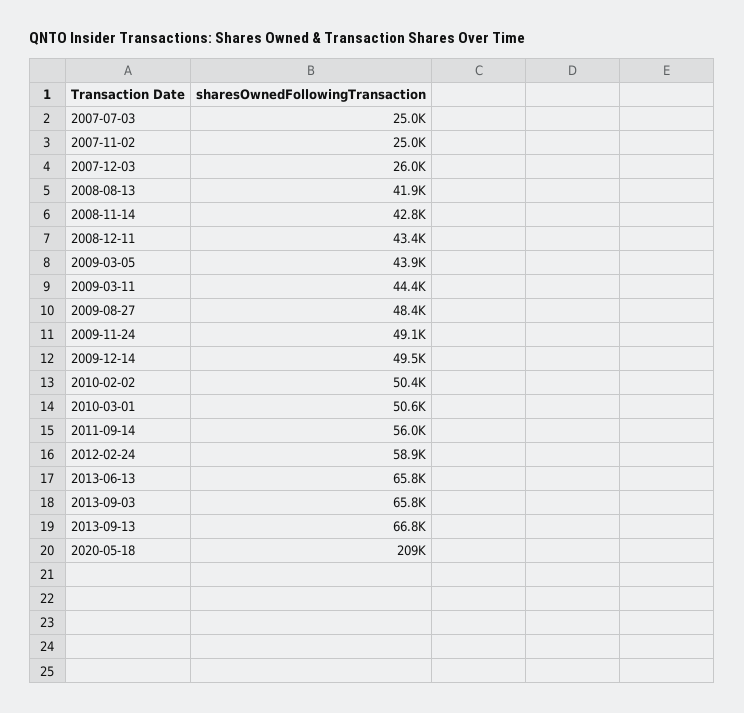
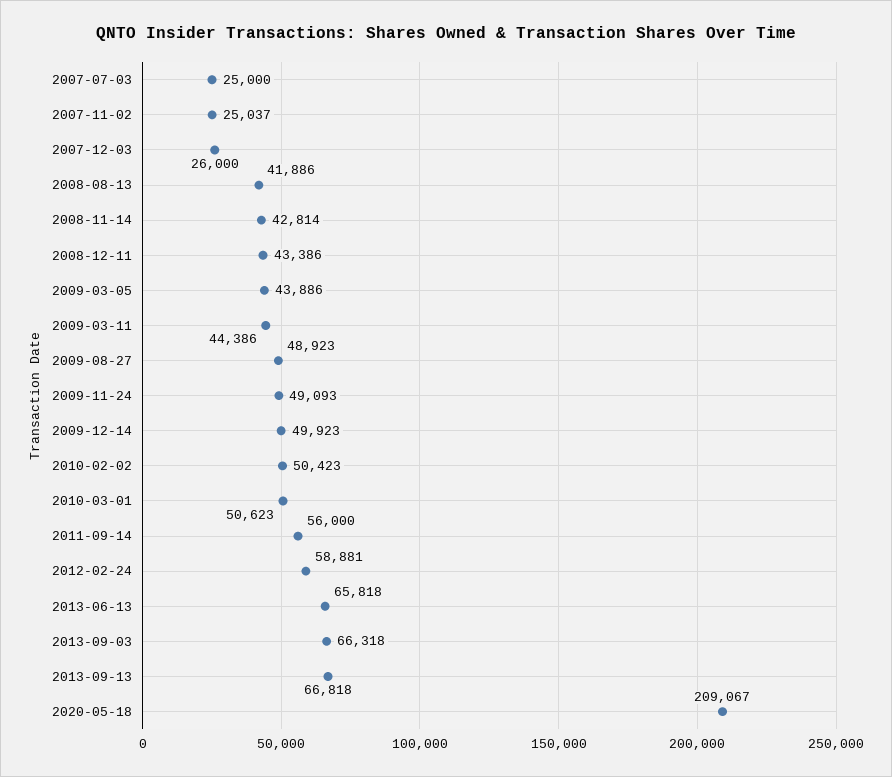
  {
    "2007-07-03": 25000,
    "2007-11-02": 25037,
    "2007-12-03": 26000,
    "2008-08-13": 41886,
    "2008-11-14": 42814,
    "2008-12-11": 43386,
    "2009-03-05": 43886,
    "2009-03-11": 44386,
-   "2009-08-27": 48400,
+   "2009-08-27": 48923,
    "2009-11-24": 49093,
-   "2009-12-14": 49500,
+   "2009-12-14": 49923,
    "2010-02-02": 50423,
    "2010-03-01": 50623,
    "2011-09-14": 56000,
    "2012-02-24": 58881,
    "2013-06-13": 65818,
-   "2013-09-03": 65800,
+   "2013-09-03": 66318,
    "2013-09-13": 66818,
    "2020-05-18": 209067
  }

